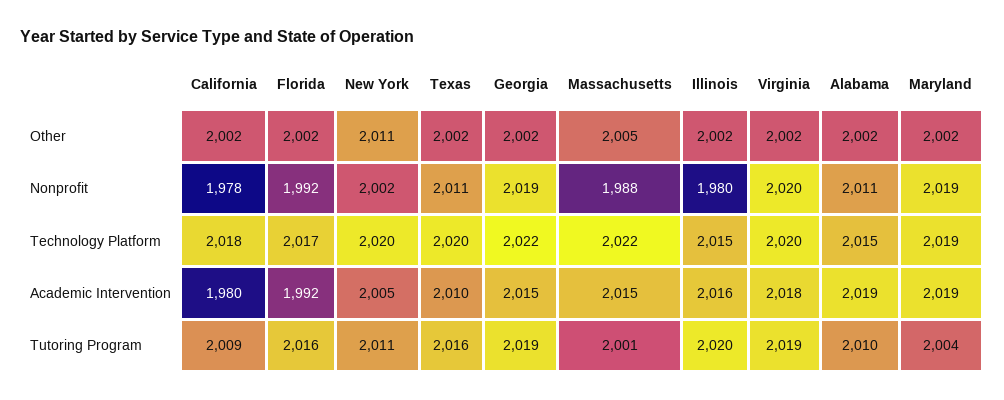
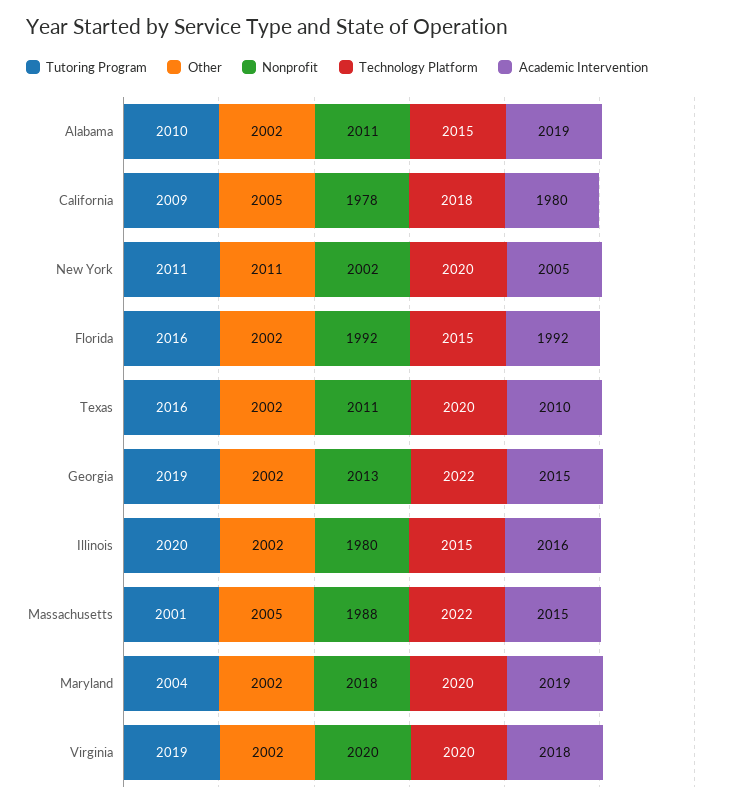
  {
    "Other": {
-     "California": 2002,
+     "California": 2005,
      "Florida": 2002,
      "New York": 2011,
      "Texas": 2002,
      "Georgia": 2002,
      "Massachusetts": 2005,
      "Illinois": 2002,
      "Virginia": 2002,
      "Alabama": 2002,
      "Maryland": 2002
    },
    "Nonprofit": {
      "California": 1978,
      "Florida": 1992,
      "New York": 2002,
      "Texas": 2011,
-     "Georgia": 2019,
+     "Georgia": 2013,
      "Massachusetts": 1988,
      "Illinois": 1980,
      "Virginia": 2020,
      "Alabama": 2011,
-     "Maryland": 2019
+     "Maryland": 2018
    },
    "Technology Platform": {
      "California": 2018,
-     "Florida": 2017,
+     "Florida": 2015,
      "New York": 2020,
      "Texas": 2020,
      "Georgia": 2022,
      "Massachusetts": 2022,
      "Illinois": 2015,
      "Virginia": 2020,
      "Alabama": 2015,
-     "Maryland": 2019
+     "Maryland": 2020
    },
    "Academic Intervention": {
      "California": 1980,
      "Florida": 1992,
      "New York": 2005,
      "Texas": 2010,
      "Georgia": 2015,
      "Massachusetts": 2015,
      "Illinois": 2016,
      "Virginia": 2018,
      "Alabama": 2019,
      "Maryland": 2019
    },
    "Tutoring Program": {
      "California": 2009,
      "Florida": 2016,
      "New York": 2011,
      "Texas": 2016,
      "Georgia": 2019,
      "Massachusetts": 2001,
      "Illinois": 2020,
      "Virginia": 2019,
      "Alabama": 2010,
      "Maryland": 2004
    }
  }

